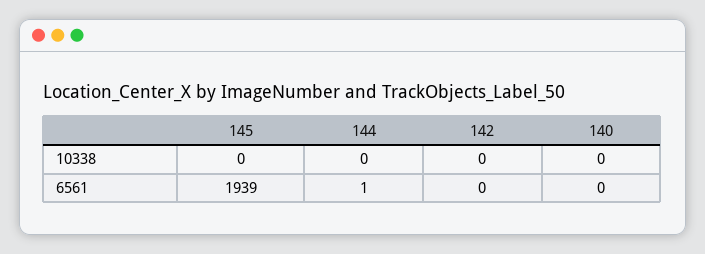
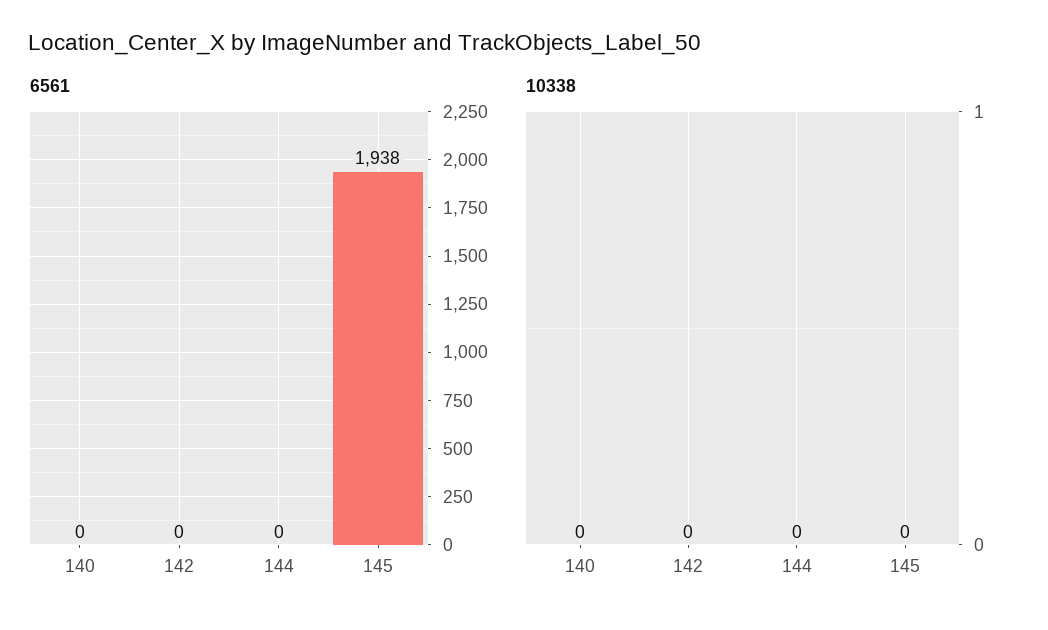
  {
    "10338": {
      "145": 0,
      "144": 0,
      "142": 0,
      "140": 0
    },
    "6561": {
-     "145": 1939,
+     "145": 1938,
-     "144": 1,
+     "144": 0,
      "142": 0,
      "140": 0
    }
  }

